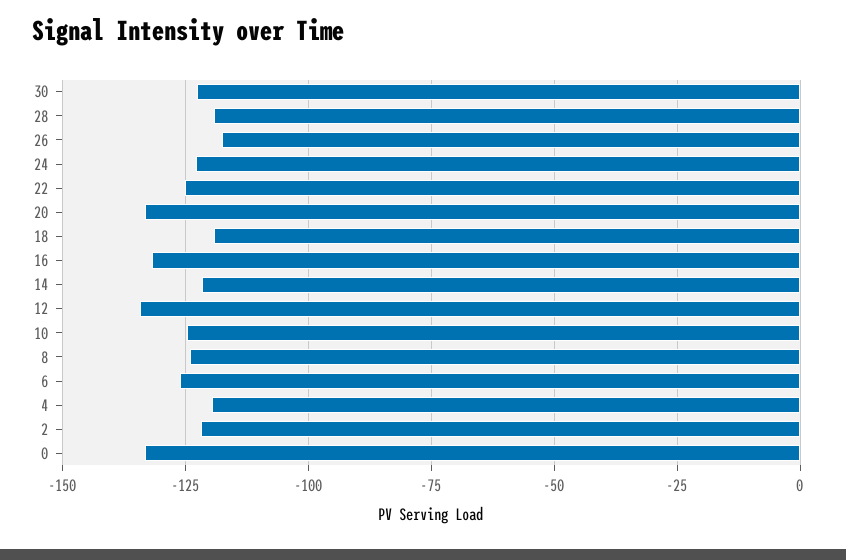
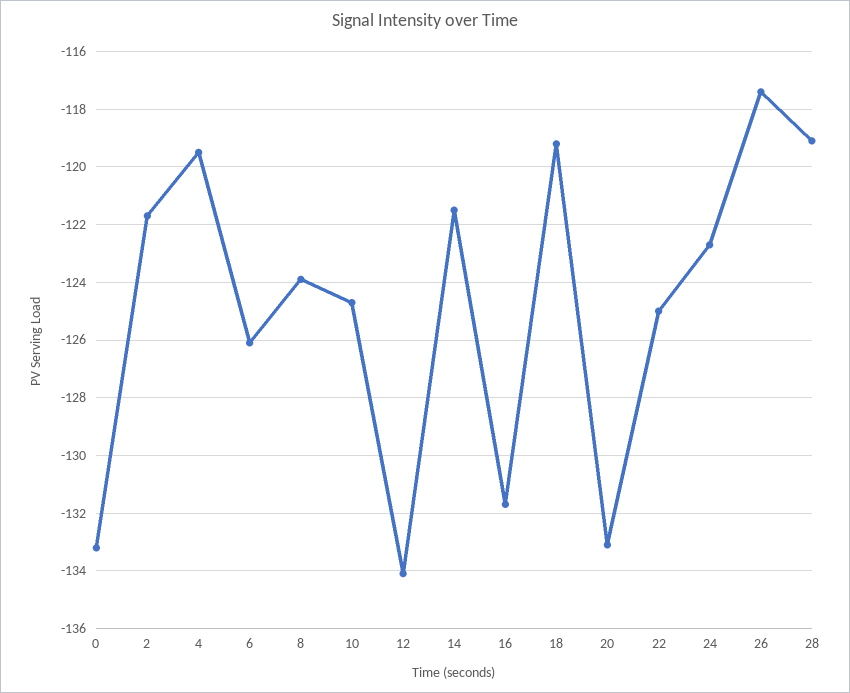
  {
-   "30": -122.5,
    "28": -119,
    "26": -117.5,
    "24": -122.5,
    "22": -125,
    "20": -133,
    "18": -119,
    "16": -131.5,
    "14": -121.5,
    "12": -134,
    "10": -124.5,
    "8": -124,
    "6": -126,
    "4": -119.5,
    "2": -121.5,
    "0": -133
  }

